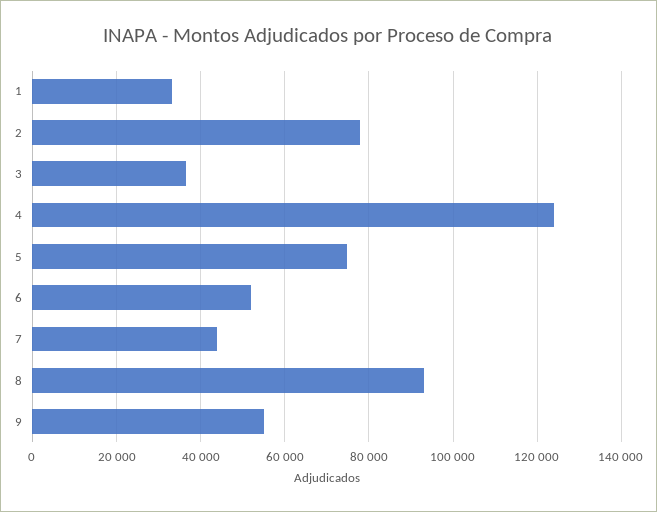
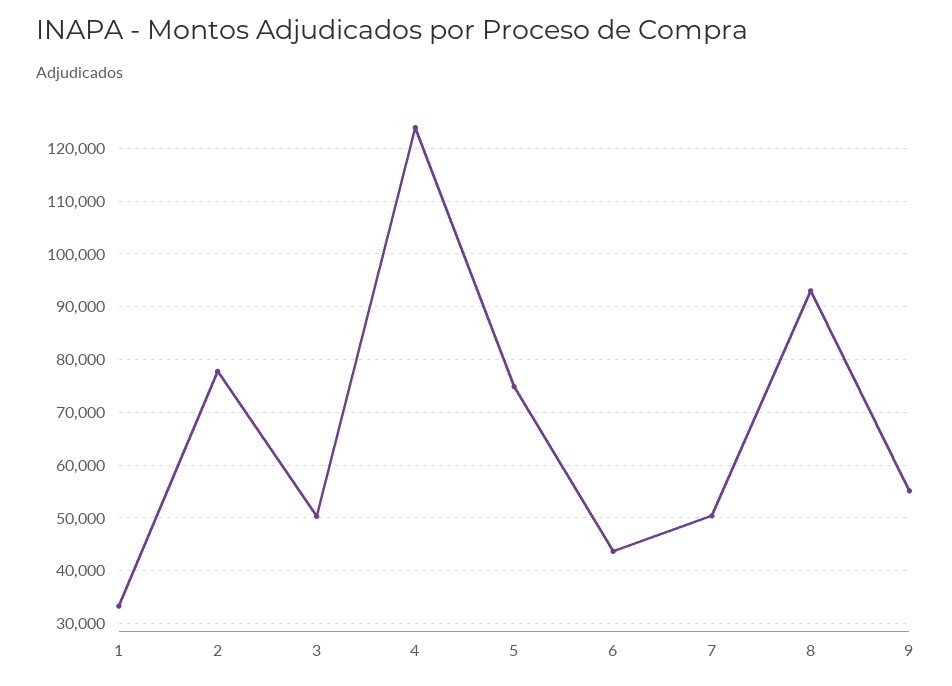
  {
    "1": 34000,
    "2": 78000,
-   "3": 36000,
+   "3": 50000,
    "4": 124000,
    "5": 74000,
-   "6": 52000,
+   "6": 44000,
-   "7": 44000,
+   "7": 50000,
    "8": 94000,
    "9": 56000
  }

